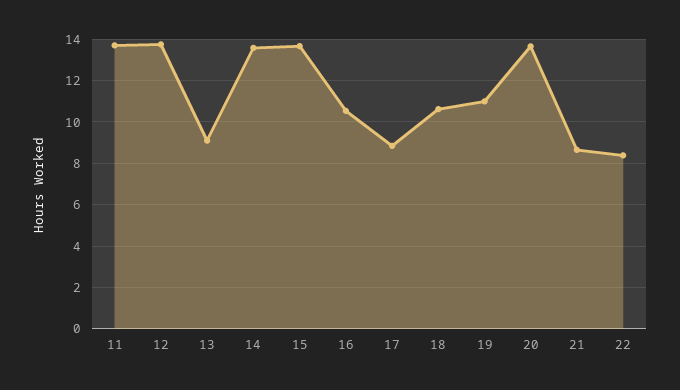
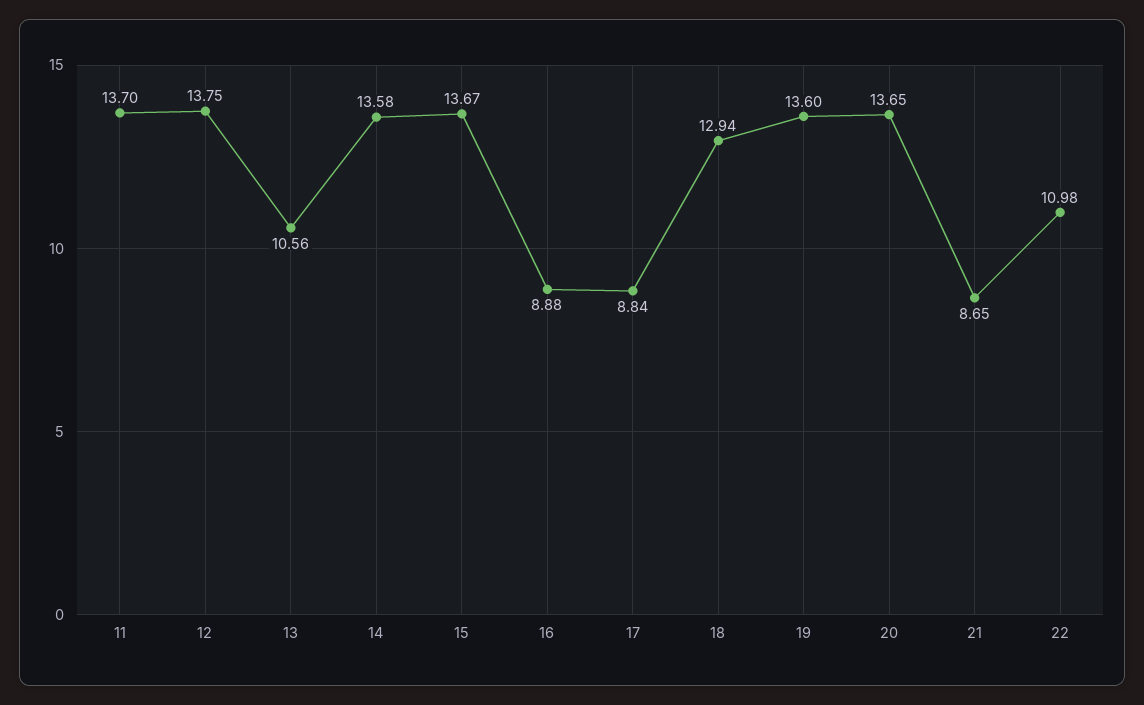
  {
    "11": 13.7,
    "12": 13.75,
-   "13": 9,
+   "13": 10.56,
    "14": 13.58,
    "15": 13.67,
-   "16": 10.5,
+   "16": 8.88,
    "17": 8.84,
-   "18": 10.5,
+   "18": 12.94,
-   "19": 11,
+   "19": 13.6,
    "20": 13.65,
    "21": 8.65,
-   "22": 8.5
+   "22": 10.98
  }

